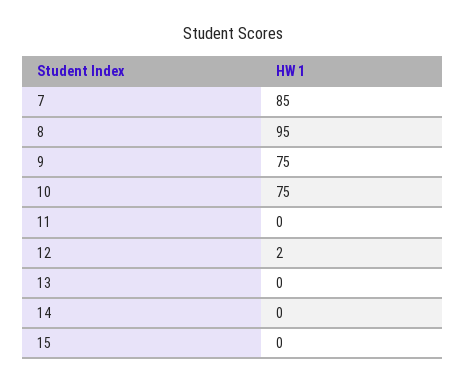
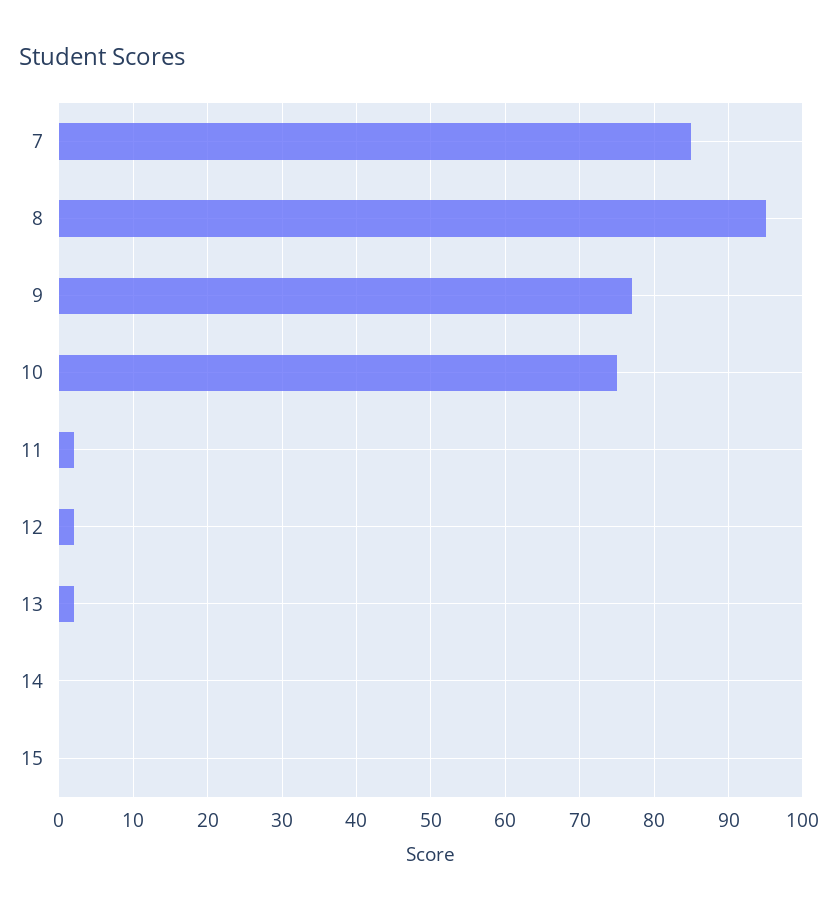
  {
    "7": 85,
    "8": 95,
-   "9": 75,
+   "9": 77,
    "10": 75,
-   "11": 0,
+   "11": 2,
    "12": 2,
-   "13": 0,
+   "13": 2,
    "14": 0,
    "15": 0
  }

